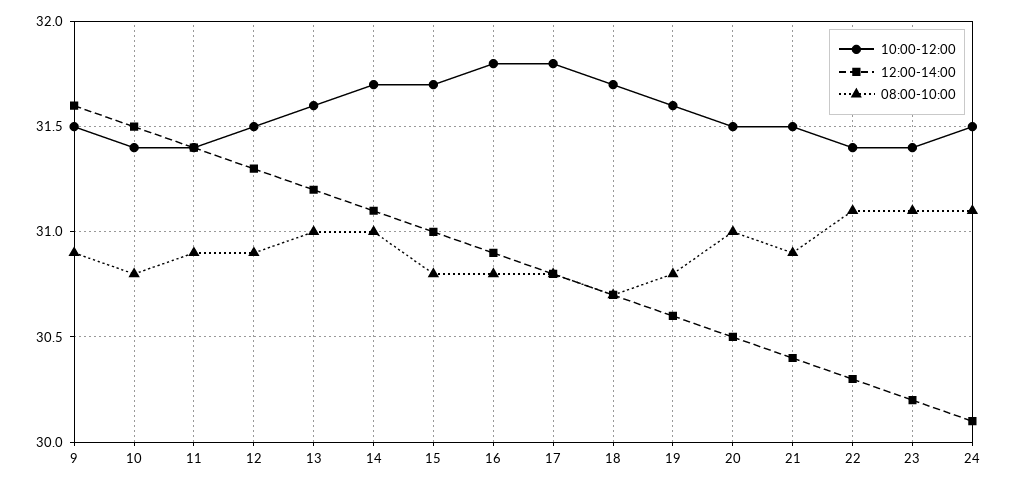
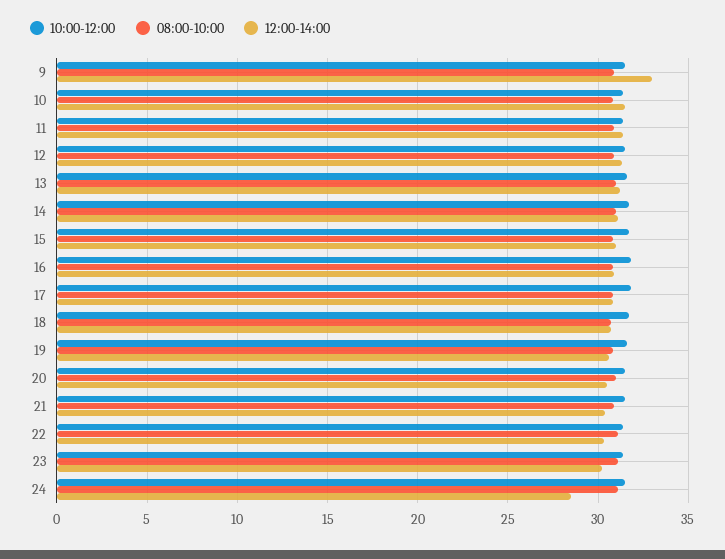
  {
    "10:00-12:00": {
      "9": 31.5,
      "10": 31.4,
      "11": 31.4,
      "12": 31.5,
      "13": 31.6,
      "14": 31.7,
      "15": 31.7,
      "16": 31.8,
      "17": 31.8,
      "18": 31.7,
      "19": 31.6,
      "20": 31.5,
      "21": 31.5,
      "22": 31.4,
      "23": 31.4,
      "24": 31.5
    },
    "12:00-14:00": {
-     "9": 31.6,
+     "9": 33,
      "10": 31.5,
      "11": 31.4,
      "12": 31.3,
      "13": 31.2,
      "14": 31.1,
      "15": 31,
      "16": 30.9,
      "17": 30.8,
      "18": 30.7,
      "19": 30.6,
      "20": 30.5,
      "21": 30.4,
      "22": 30.3,
      "23": 30.2,
-     "24": 30.1
+     "24": 28.5
    },
    "08:00-10:00": {
      "9": 30.9,
      "10": 30.8,
      "11": 30.9,
      "12": 30.9,
      "13": 31,
      "14": 31,
      "15": 30.8,
      "16": 30.8,
      "17": 30.8,
      "18": 30.7,
      "19": 30.8,
      "20": 31,
      "21": 30.9,
      "22": 31.1,
      "23": 31.1,
      "24": 31.1
    }
  }

